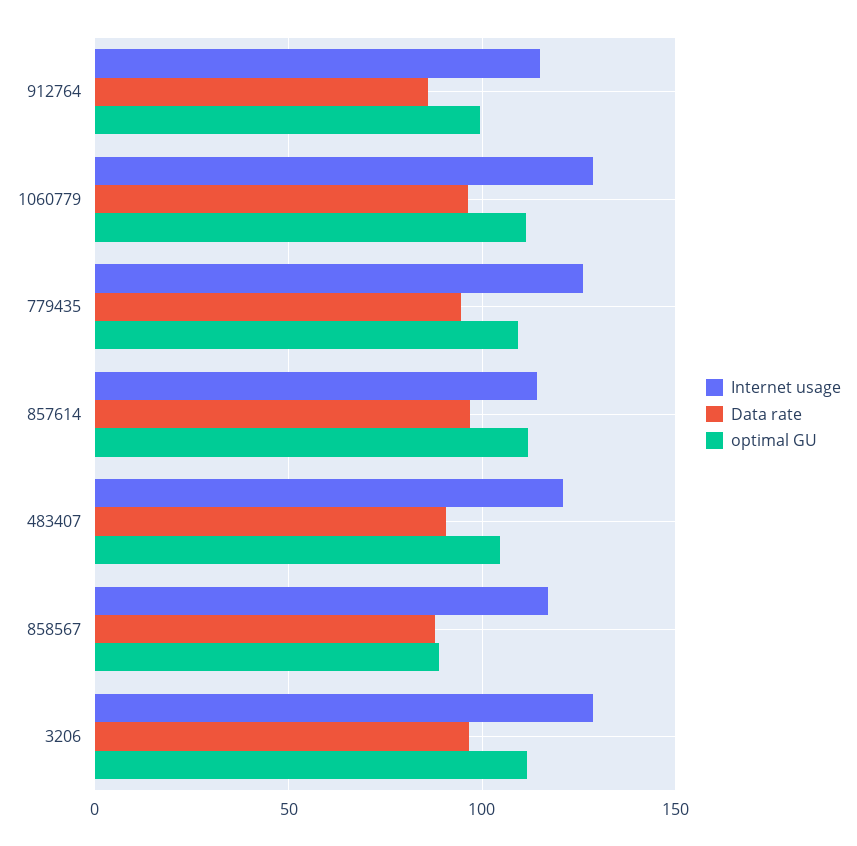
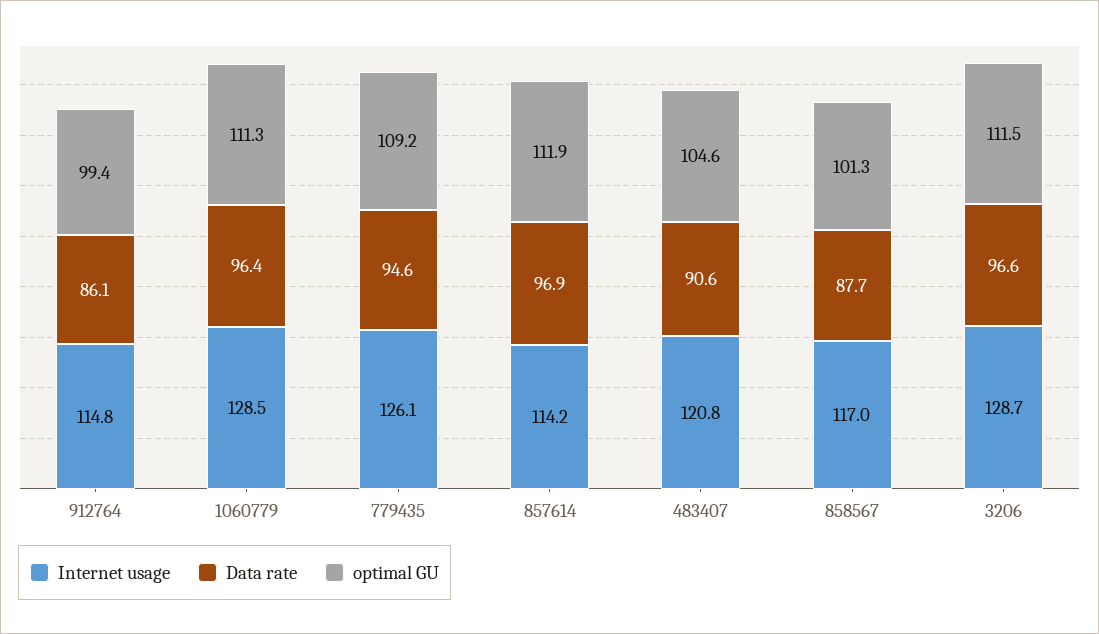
  {
    "Internet usage": {
      "912764": 114.8,
      "1060779": 128.5,
      "779435": 126.1,
      "857614": 114.2,
      "483407": 120.8,
      "858567": 117,
      "3206": 128.7
    },
    "Data rate": {
      "912764": 86.1,
      "1060779": 96.4,
      "779435": 94.6,
      "857614": 96.9,
      "483407": 90.6,
      "858567": 87.7,
      "3206": 96.6
    },
    "optimal GU": {
      "912764": 99.4,
      "1060779": 111.3,
      "779435": 109.2,
      "857614": 111.9,
      "483407": 104.6,
-     "858567": 90,
+     "858567": 101.3,
      "3206": 111.5
    }
  }

